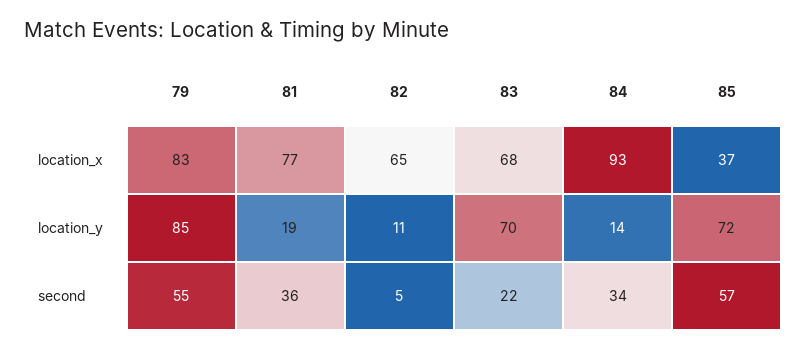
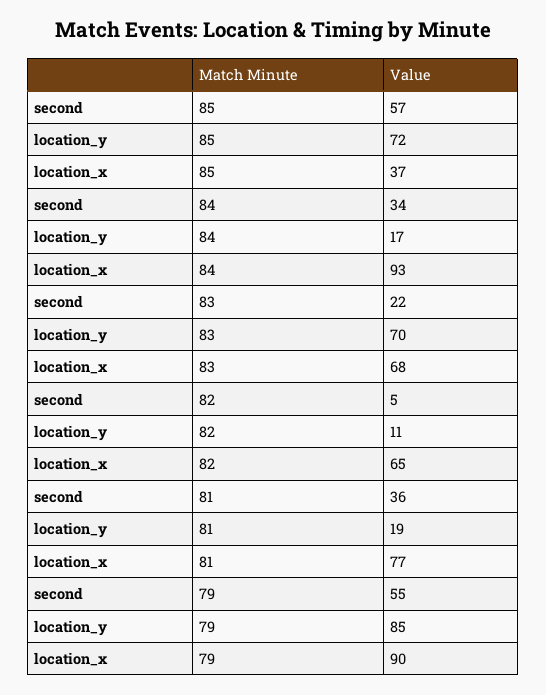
  {
    "79": {
-     "location_x": 83,
+     "location_x": 90,
      "location_y": 85,
      "second": 55
    },
    "81": {
      "location_x": 77,
      "location_y": 19,
      "second": 36
    },
    "82": {
      "location_x": 65,
      "location_y": 11,
      "second": 5
    },
    "83": {
      "location_x": 68,
      "location_y": 70,
      "second": 22
    },
    "84": {
      "location_x": 93,
-     "location_y": 14,
+     "location_y": 17,
      "second": 34
    },
    "85": {
      "location_x": 37,
      "location_y": 72,
      "second": 57
    }
  }

